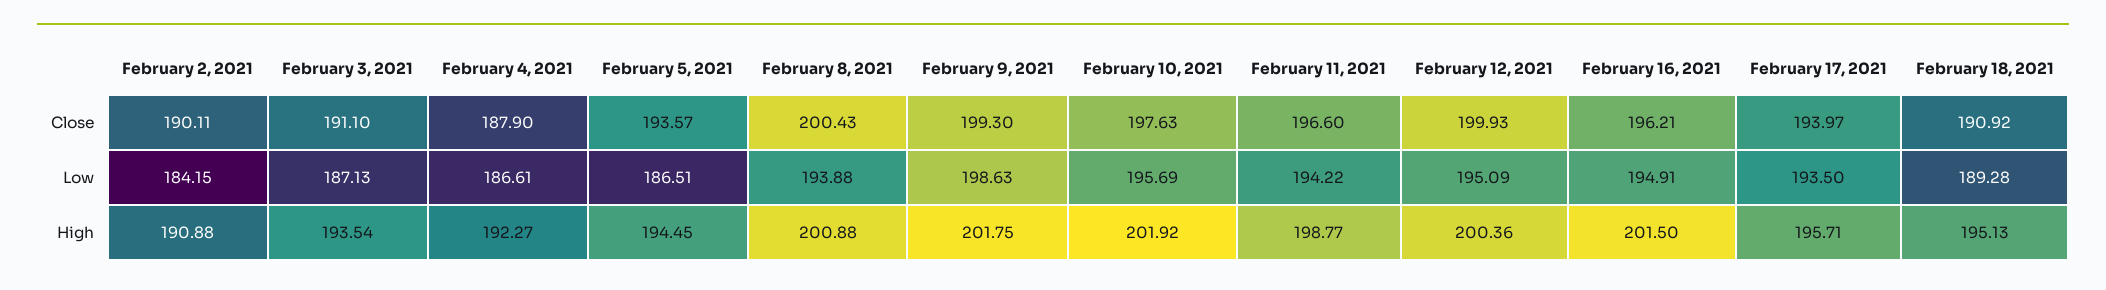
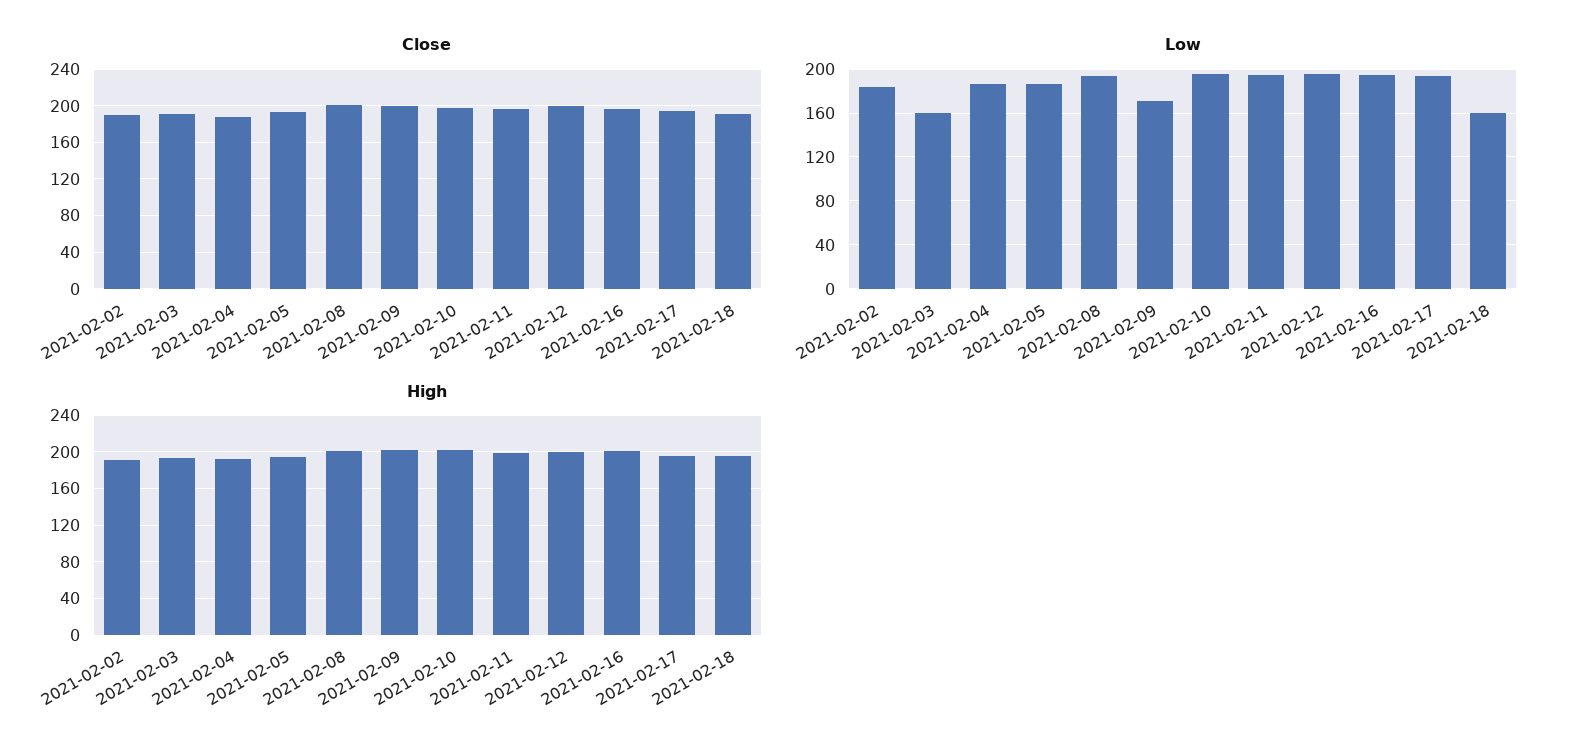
  {
    "Close": {
      "February 2, 2021": 190.11,
      "February 3, 2021": 191.1,
      "February 4, 2021": 187.9,
      "February 5, 2021": 193.57,
      "February 8, 2021": 200.43,
      "February 9, 2021": 199.3,
      "February 10, 2021": 197.63,
      "February 11, 2021": 196.6,
      "February 12, 2021": 199.93,
      "February 16, 2021": 196.21,
      "February 17, 2021": 193.97,
      "February 18, 2021": 190.92
    },
    "Low": {
      "February 2, 2021": 184.15,
-     "February 3, 2021": 187.13,
+     "February 3, 2021": 160,
      "February 4, 2021": 186.61,
      "February 5, 2021": 186.51,
      "February 8, 2021": 193.88,
-     "February 9, 2021": 198.63,
+     "February 9, 2021": 170,
      "February 10, 2021": 195.69,
      "February 11, 2021": 194.22,
      "February 12, 2021": 195.09,
      "February 16, 2021": 194.91,
      "February 17, 2021": 193.5,
-     "February 18, 2021": 189.28
+     "February 18, 2021": 160
    },
    "High": {
      "February 2, 2021": 190.88,
      "February 3, 2021": 193.54,
      "February 4, 2021": 192.27,
      "February 5, 2021": 194.45,
      "February 8, 2021": 200.88,
      "February 9, 2021": 201.75,
      "February 10, 2021": 201.92,
      "February 11, 2021": 198.77,
      "February 12, 2021": 200.36,
      "February 16, 2021": 201.5,
      "February 17, 2021": 195.71,
      "February 18, 2021": 195.13
    }
  }

